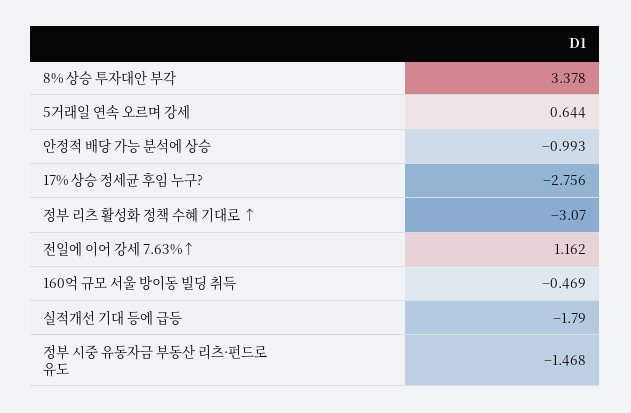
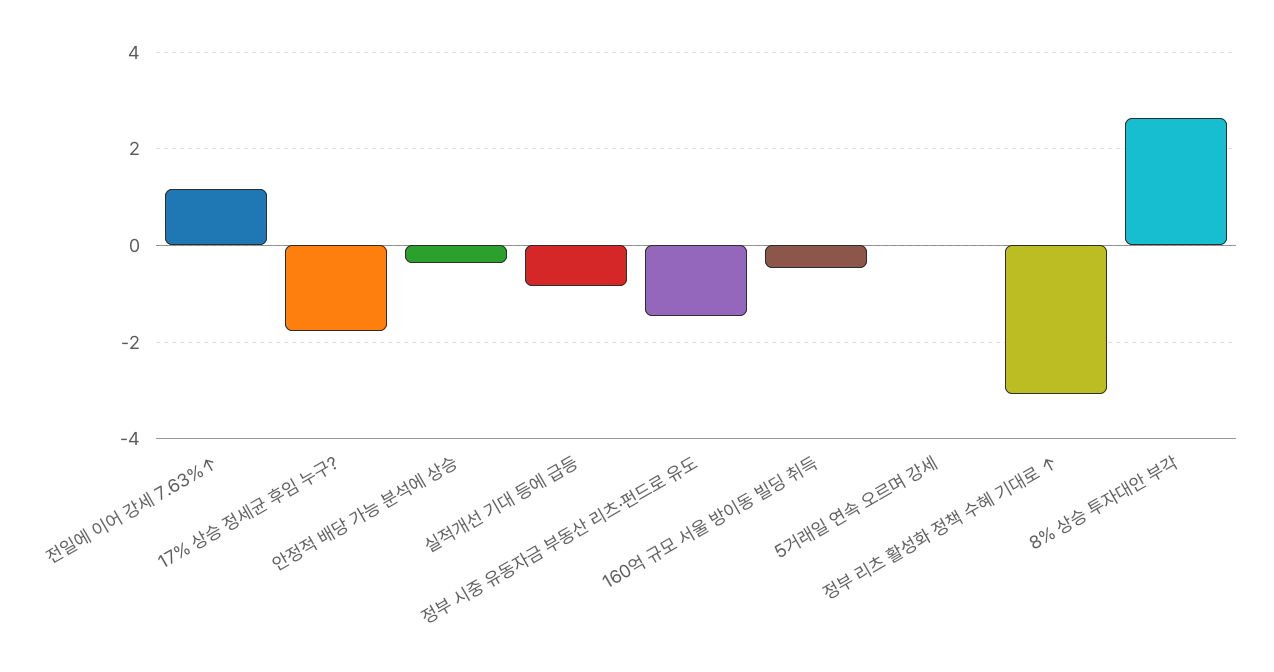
  {
-   "8% 상승 투자대안 부각": 3.378,
+   "8% 상승 투자대안 부각": 2.6,
-   "5거래일 연속 오르며 강세": 0.644,
+   "5거래일 연속 오르며 강세": 0,
-   "안정적 배당 가능 분석에 상승": -0.993,
+   "안정적 배당 가능 분석에 상승": -0.4,
-   "17% 상승 정세균 후임 누구?": -2.756,
+   "17% 상승 정세균 후임 누구?": -1.8,
    "정부 리츠 활성화 정책 수혜 기대로 ↑": -3.07,
    "전일에 이어 강세 7.63%↑": 1.162,
    "160억 규모 서울 방이동 빌딩 취득": -0.469,
-   "실적개선 기대 등에 급등": -1.79,
+   "실적개선 기대 등에 급등": -0.8,
    "정부 시중 유동자금 부동산 리츠·펀드로 유도": -1.468
  }

